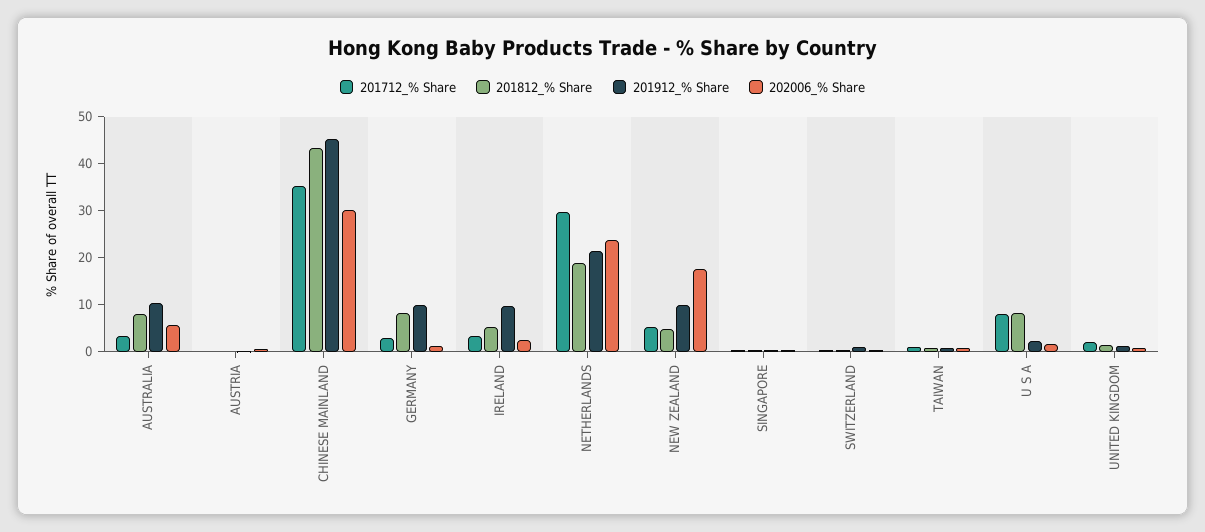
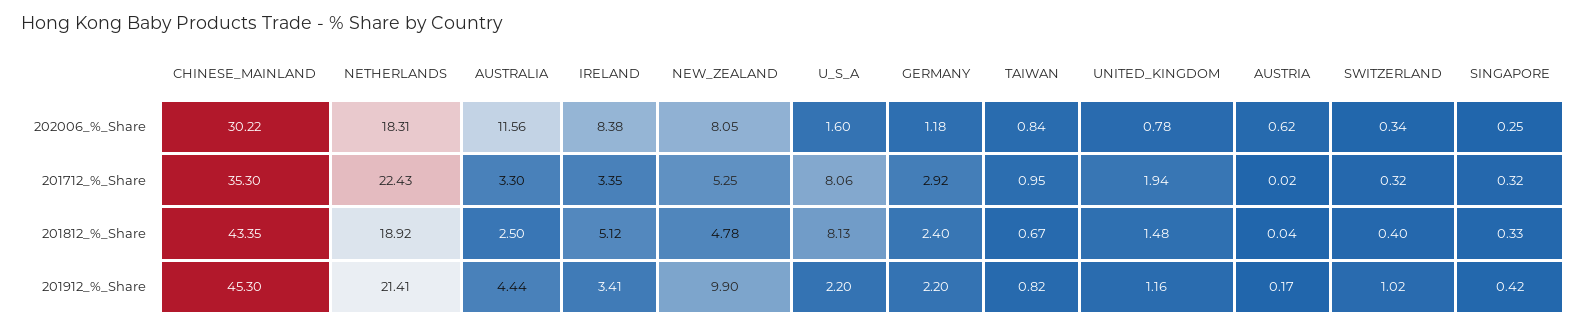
  {
    "201712_% Share": {
      "AUSTRALIA": 3.3,
      "AUSTRIA": 0.02,
      "CHINESE MAINLAND": 35.3,
      "GERMANY": 2.92,
      "IRELAND": 3.35,
-     "NETHERLANDS": 30,
+     "NETHERLANDS": 22.43,
      "NEW ZEALAND": 5.25,
      "SINGAPORE": 0.32,
      "SWITZERLAND": 0.32,
      "TAIWAN": 0.95,
      "U S A": 8.06,
      "UNITED KINGDOM": 1.94
    },
    "201812_% Share": {
-     "AUSTRALIA": 8,
+     "AUSTRALIA": 2.5,
      "AUSTRIA": 0.04,
      "CHINESE MAINLAND": 43.35,
-     "GERMANY": 8,
+     "GERMANY": 2.4,
      "IRELAND": 5.12,
      "NETHERLANDS": 18.92,
      "NEW ZEALAND": 4.78,
      "SINGAPORE": 0.33,
      "SWITZERLAND": 0.4,
      "TAIWAN": 0.67,
      "U S A": 8.13,
      "UNITED KINGDOM": 1.48
    },
    "201912_% Share": {
-     "AUSTRALIA": 10,
+     "AUSTRALIA": 4.44,
      "AUSTRIA": 0.17,
      "CHINESE MAINLAND": 45.3,
-     "GERMANY": 10,
+     "GERMANY": 2.2,
-     "IRELAND": 10,
+     "IRELAND": 3.41,
      "NETHERLANDS": 21.41,
      "NEW ZEALAND": 9.9,
      "SINGAPORE": 0.42,
      "SWITZERLAND": 1.02,
      "TAIWAN": 0.82,
      "U S A": 2.2,
      "UNITED KINGDOM": 1.16
    },
    "202006_% Share": {
-     "AUSTRALIA": 6,
+     "AUSTRALIA": 11.56,
      "AUSTRIA": 0.62,
      "CHINESE MAINLAND": 30.22,
      "GERMANY": 1.18,
-     "IRELAND": 2,
+     "IRELAND": 8.38,
-     "NETHERLANDS": 24,
+     "NETHERLANDS": 18.31,
-     "NEW ZEALAND": 18,
+     "NEW ZEALAND": 8.05,
      "SINGAPORE": 0.25,
      "SWITZERLAND": 0.34,
      "TAIWAN": 0.84,
      "U S A": 1.6,
      "UNITED KINGDOM": 0.78
    }
  }

